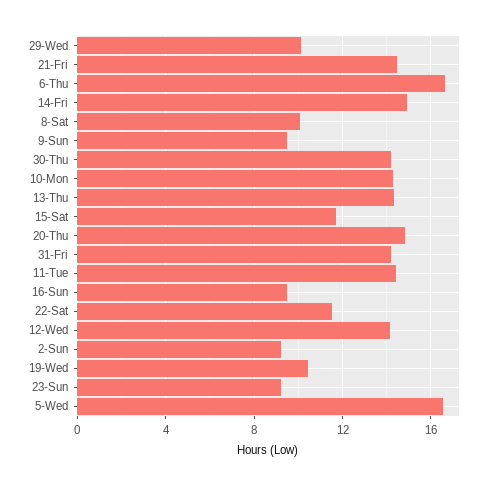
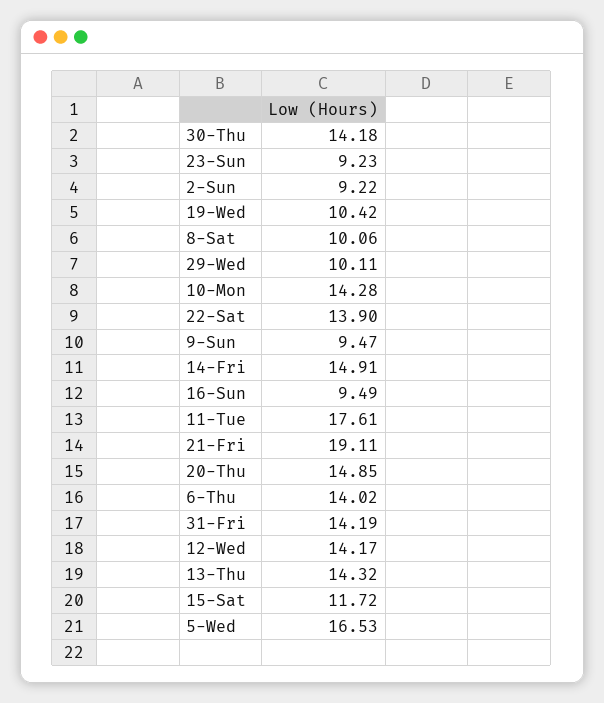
  {
    "29-Wed": 10.11,
-   "21-Fri": 14.5,
+   "21-Fri": 19.11,
-   "6-Thu": 16.5,
+   "6-Thu": 14.02,
    "14-Fri": 14.91,
    "8-Sat": 10.06,
    "9-Sun": 9.47,
    "30-Thu": 14.18,
    "10-Mon": 14.28,
    "13-Thu": 14.32,
    "15-Sat": 11.72,
    "20-Thu": 14.85,
    "31-Fri": 14.19,
-   "11-Tue": 14.5,
+   "11-Tue": 17.61,
    "16-Sun": 9.49,
-   "22-Sat": 11.5,
+   "22-Sat": 13.9,
    "12-Wed": 14.17,
    "2-Sun": 9.22,
    "19-Wed": 10.42,
    "23-Sun": 9.23,
    "5-Wed": 16.53
  }

